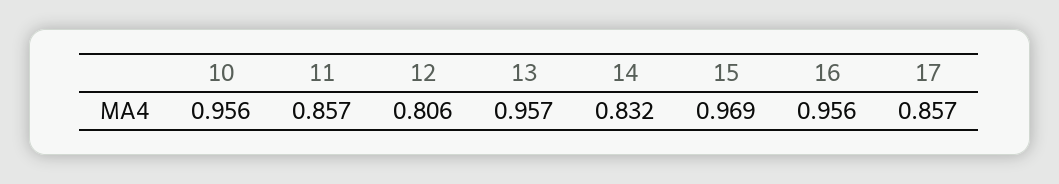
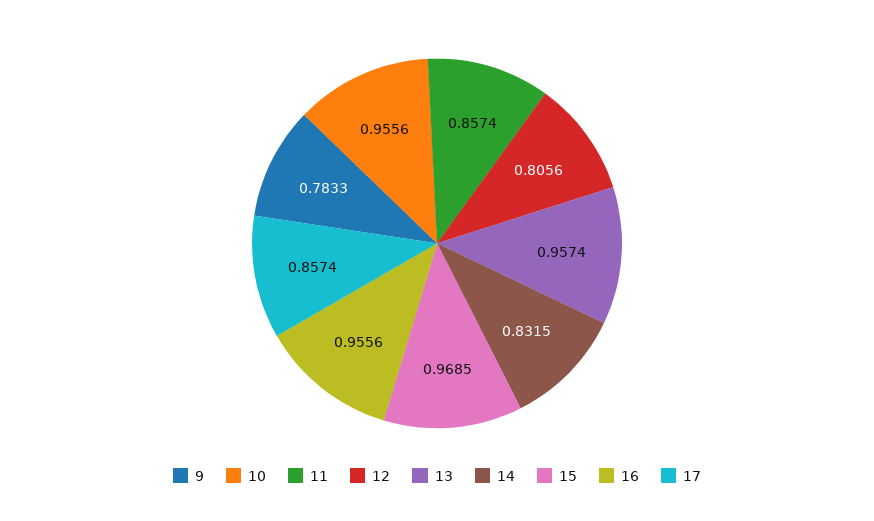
  {
    "10": 0.9556,
    "11": 0.8574,
    "12": 0.8056,
    "13": 0.9574,
    "14": 0.8315,
    "15": 0.9685,
    "16": 0.9556,
-   "17": 0.8574
+   "17": 0.8574,
+   "9": 0.7833
  }

